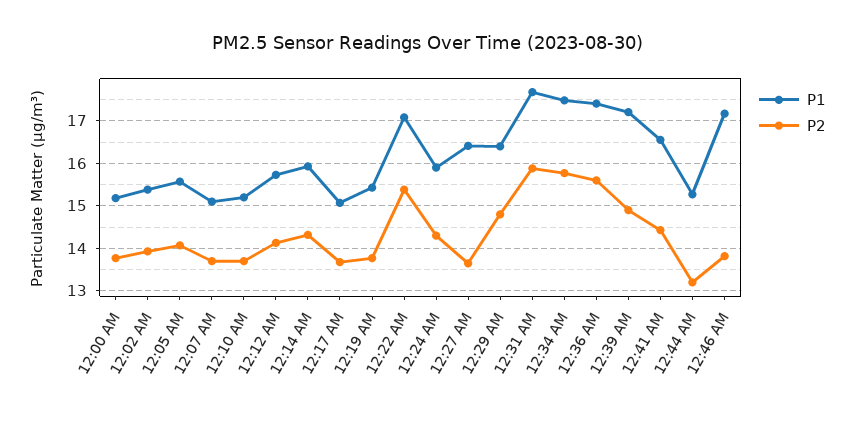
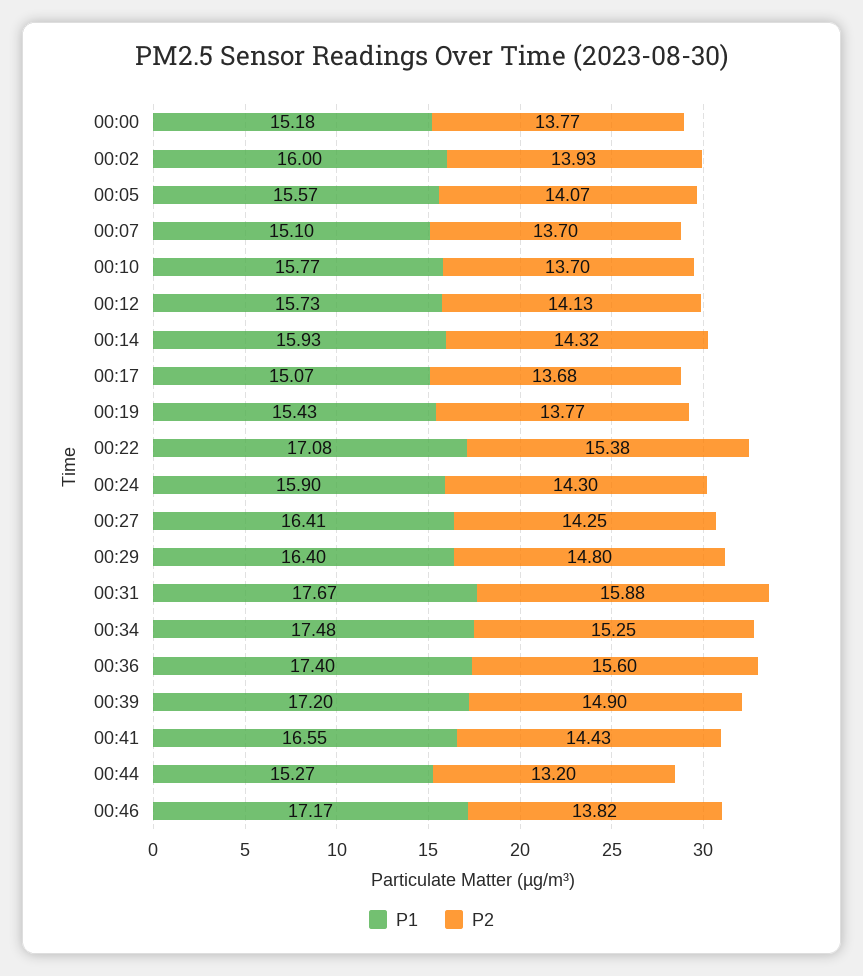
  {
    "P1": {
      "12:00 AM": 15.18,
-     "12:02 AM": 15.4,
+     "12:02 AM": 16,
      "12:05 AM": 15.57,
      "12:07 AM": 15.1,
-     "12:10 AM": 15.2,
+     "12:10 AM": 15.77,
      "12:12 AM": 15.73,
      "12:14 AM": 15.93,
      "12:17 AM": 15.07,
      "12:19 AM": 15.43,
      "12:22 AM": 17.08,
      "12:24 AM": 15.9,
      "12:27 AM": 16.41,
      "12:29 AM": 16.4,
      "12:31 AM": 17.67,
      "12:34 AM": 17.48,
      "12:36 AM": 17.4,
      "12:39 AM": 17.2,
      "12:41 AM": 16.55,
      "12:44 AM": 15.27,
      "12:46 AM": 17.17
    },
    "P2": {
      "12:00 AM": 13.77,
      "12:02 AM": 13.93,
      "12:05 AM": 14.07,
      "12:07 AM": 13.7,
      "12:10 AM": 13.7,
      "12:12 AM": 14.13,
      "12:14 AM": 14.32,
      "12:17 AM": 13.68,
      "12:19 AM": 13.77,
      "12:22 AM": 15.38,
      "12:24 AM": 14.3,
-     "12:27 AM": 13.6,
+     "12:27 AM": 14.25,
      "12:29 AM": 14.8,
      "12:31 AM": 15.88,
-     "12:34 AM": 15.8,
+     "12:34 AM": 15.25,
      "12:36 AM": 15.6,
      "12:39 AM": 14.9,
      "12:41 AM": 14.43,
      "12:44 AM": 13.2,
      "12:46 AM": 13.82
    }
  }

